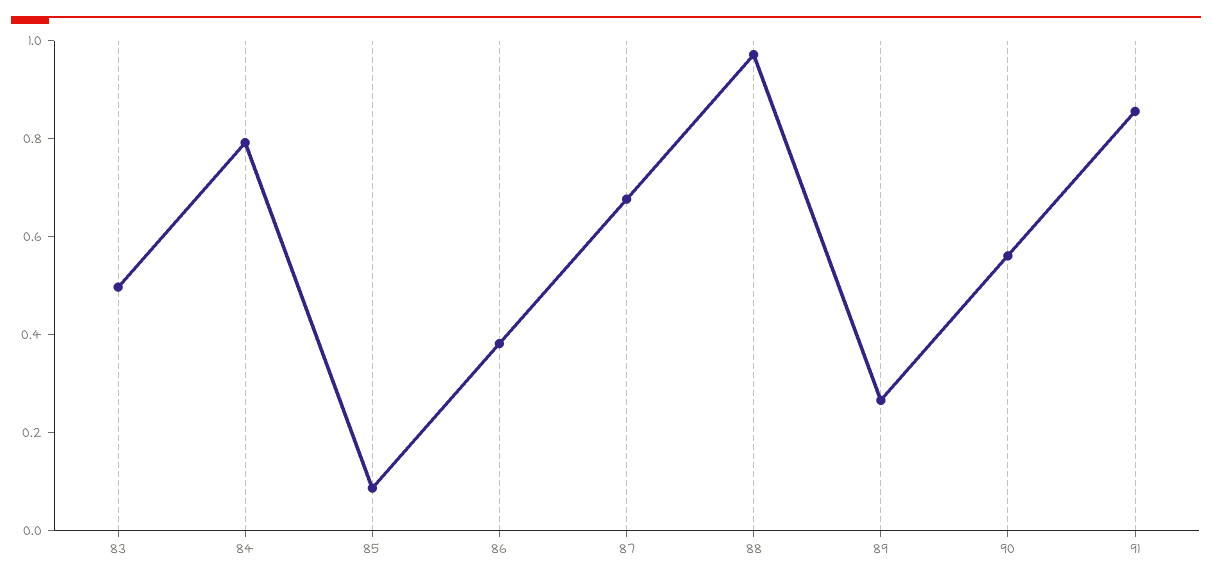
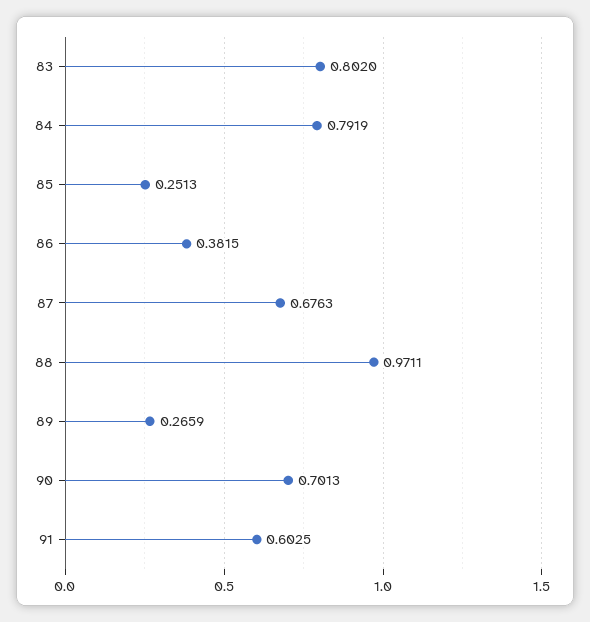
  {
-   "83": 0.5,
+   "83": 0.802,
    "84": 0.7919,
-   "85": 0.1,
+   "85": 0.2513,
    "86": 0.3815,
    "87": 0.6763,
    "88": 0.9711,
    "89": 0.2659,
-   "90": 0.55,
+   "90": 0.7013,
-   "91": 0.85
+   "91": 0.6025
  }

